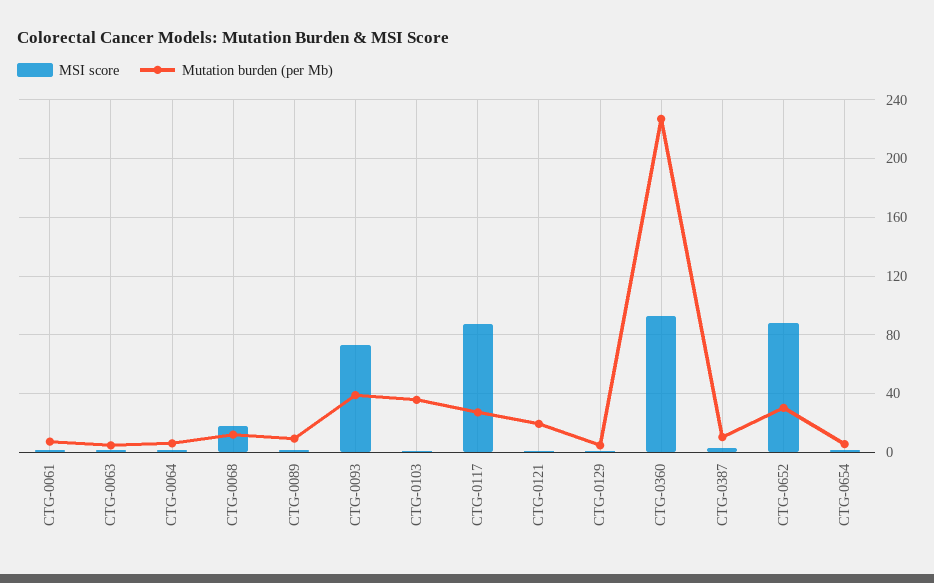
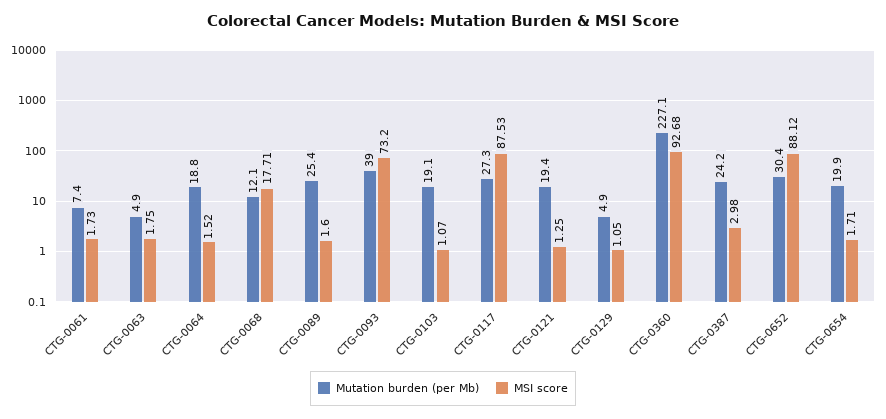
  {
    "MSI score": {
      "CTG-0061": 1.73,
      "CTG-0063": 1.75,
      "CTG-0064": 1.52,
      "CTG-0068": 17.71,
      "CTG-0089": 1.6,
      "CTG-0093": 73.2,
      "CTG-0103": 1.07,
      "CTG-0117": 87.53,
      "CTG-0121": 1.25,
      "CTG-0129": 1.05,
      "CTG-0360": 92.68,
      "CTG-0387": 2.98,
      "CTG-0652": 88.12,
      "CTG-0654": 1.71
    },
    "Mutation burden (per Mb)": {
      "CTG-0061": 7.4,
      "CTG-0063": 4.9,
-     "CTG-0064": 5,
+     "CTG-0064": 18.8,
      "CTG-0068": 12.1,
-     "CTG-0089": 10,
+     "CTG-0089": 25.4,
      "CTG-0093": 39,
-     "CTG-0103": 35,
+     "CTG-0103": 19.1,
      "CTG-0117": 27.3,
      "CTG-0121": 19.4,
      "CTG-0129": 4.9,
      "CTG-0360": 227.1,
-     "CTG-0387": 10,
+     "CTG-0387": 24.2,
      "CTG-0652": 30.4,
-     "CTG-0654": 5
+     "CTG-0654": 19.9
    }
  }

